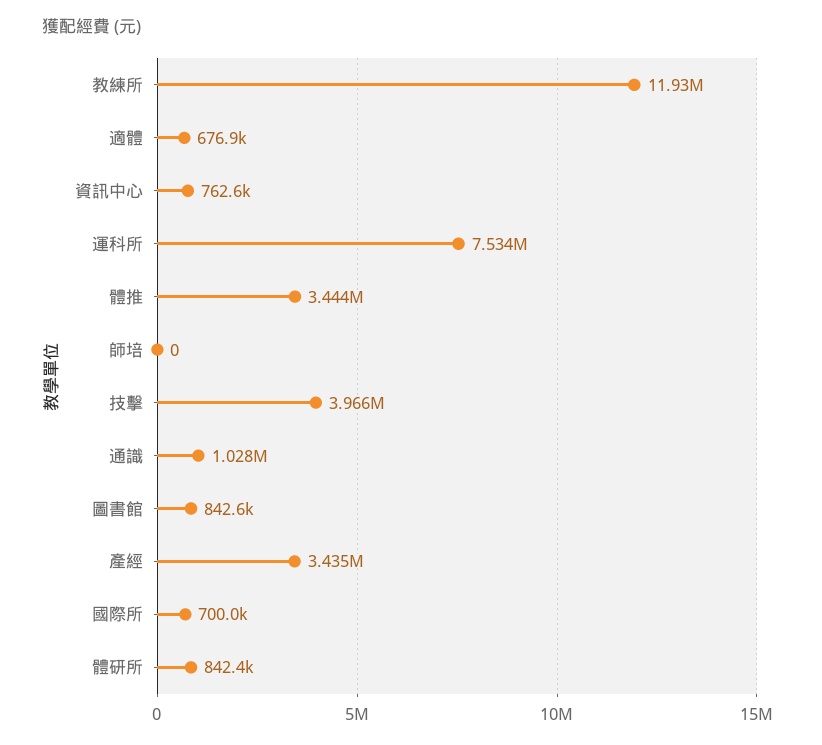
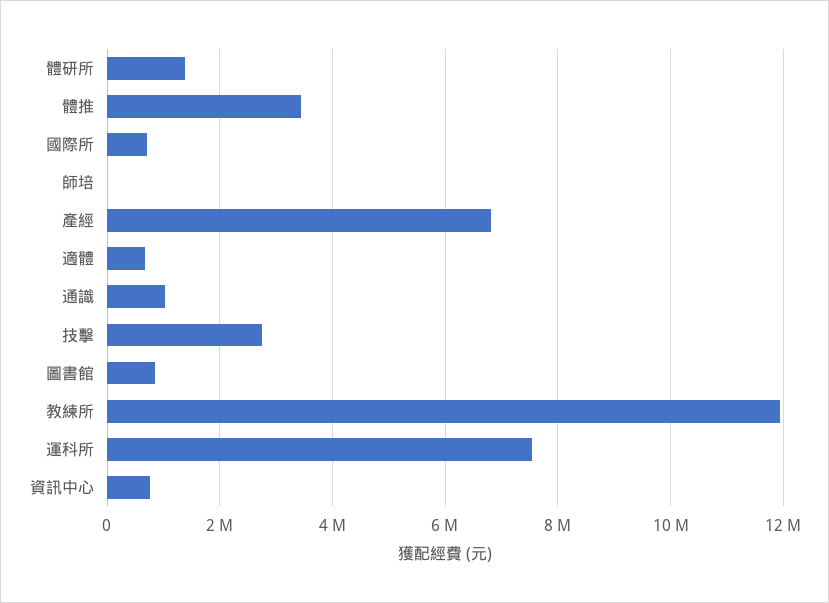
  {
    "教練所": 11930000,
    "適體": 676900,
    "資訊中心": 762600,
    "運科所": 7534000,
    "體推": 3444000,
    "師培": 0,
-   "技擊": 3966000,
+   "技擊": 2800000,
    "通識": 1028000,
    "圖書館": 842600,
-   "產經": 3435000,
+   "產經": 6800000,
    "國際所": 700000,
-   "體研所": 842400
+   "體研所": 1400000
  }

